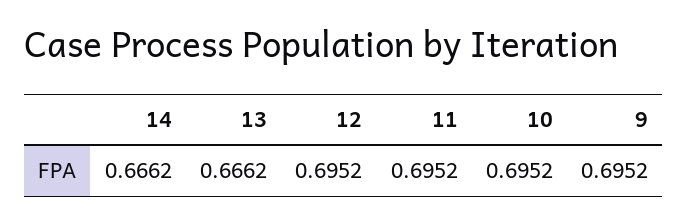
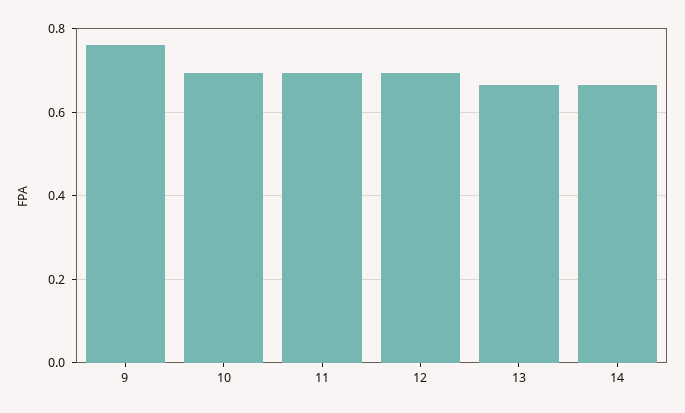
  {
    "14": 0.6662,
    "13": 0.6662,
    "12": 0.6952,
    "11": 0.6952,
    "10": 0.6952,
-   "9": 0.6952
+   "9": 0.76
  }

